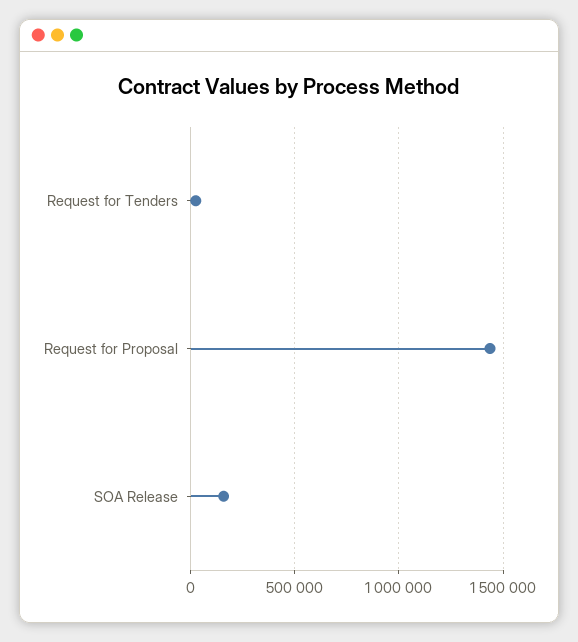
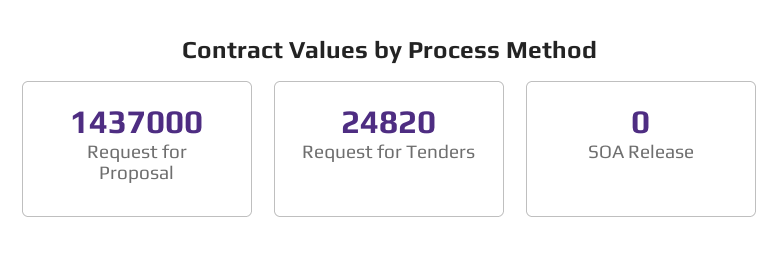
  {
    "Request for Tenders": 24820,
    "Request for Proposal": 1437000,
-   "SOA Release": 150000
+   "SOA Release": 0
  }

